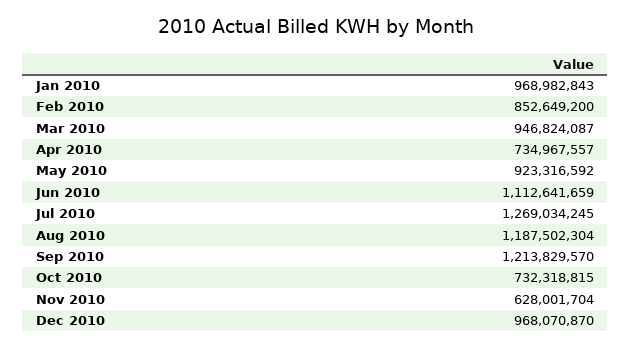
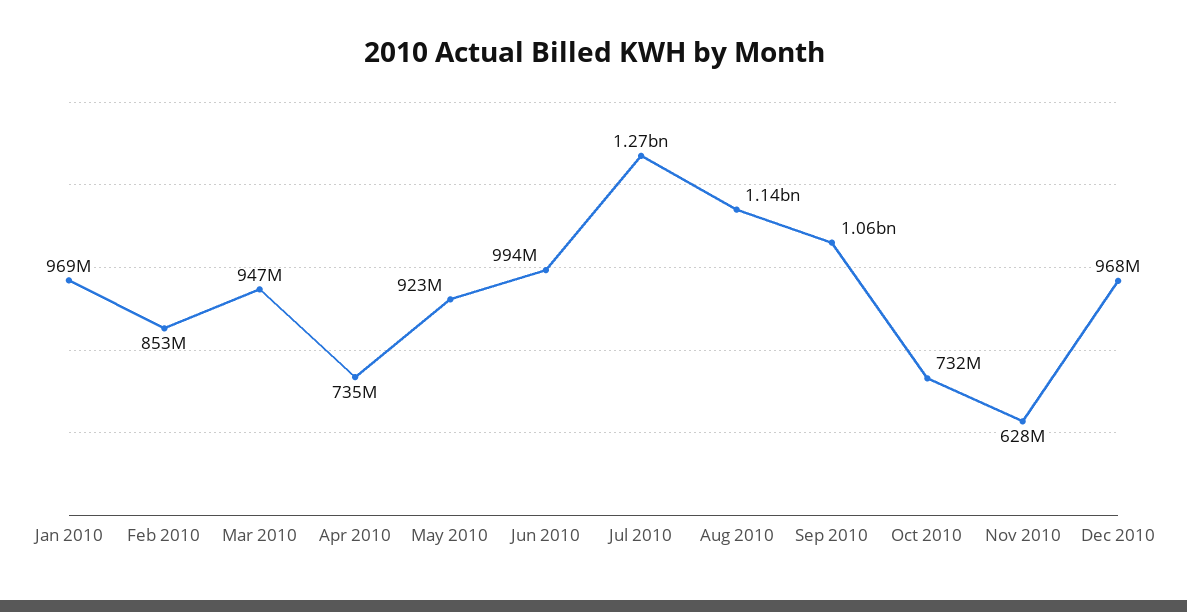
  {
    "Jan 2010": 968982843,
    "Feb 2010": 852649200,
    "Mar 2010": 946824087,
    "Apr 2010": 734967557,
    "May 2010": 923316592,
-   "Jun 2010": 1112641659,
+   "Jun 2010": 994000000,
    "Jul 2010": 1269034245,
-   "Aug 2010": 1187502304,
+   "Aug 2010": 1140000000,
-   "Sep 2010": 1213829570,
+   "Sep 2010": 1060000000,
    "Oct 2010": 732318815,
    "Nov 2010": 628001704,
    "Dec 2010": 968070870
  }

